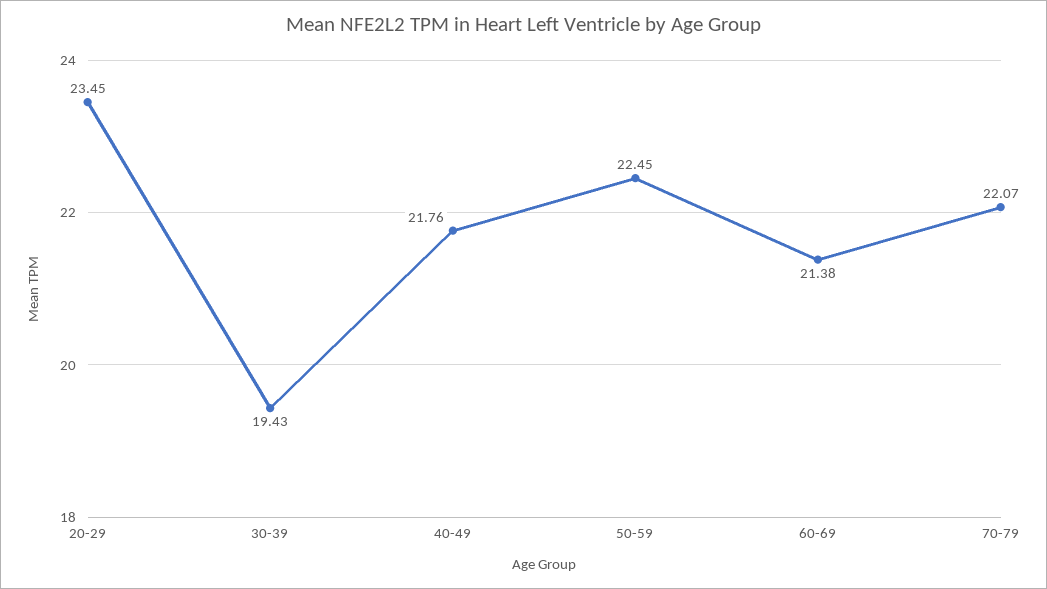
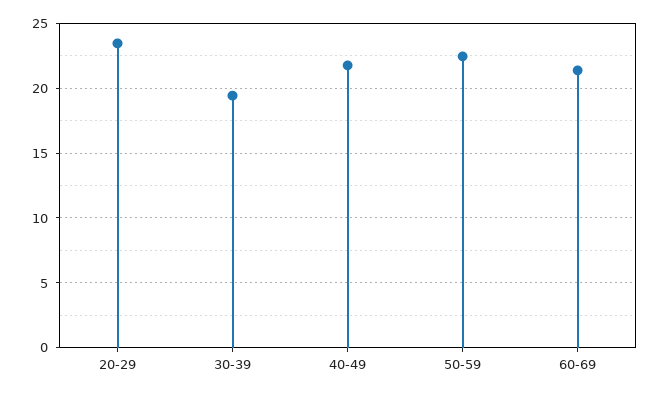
  {
    "20-29": 23.45,
    "30-39": 19.43,
    "40-49": 21.76,
    "50-59": 22.45,
-   "60-69": 21.38,
+   "60-69": 21.38
-   "70-79": 22.07
  }

